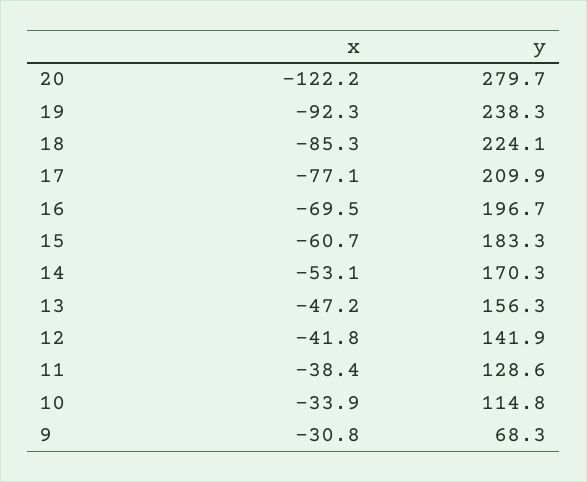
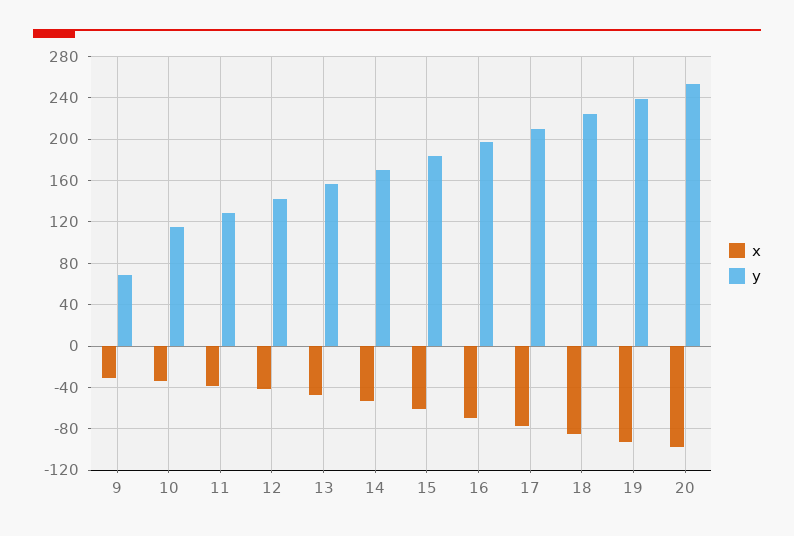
  {
    "x": {
-     "20": -122.2,
+     "20": -100,
      "19": -92.3,
      "18": -85.3,
      "17": -77.1,
      "16": -69.5,
      "15": -60.7,
      "14": -53.1,
      "13": -47.2,
      "12": -41.8,
      "11": -38.4,
      "10": -33.9,
      "9": -30.8
    },
    "y": {
-     "20": 279.7,
+     "20": 250,
      "19": 238.3,
      "18": 224.1,
      "17": 209.9,
      "16": 196.7,
      "15": 183.3,
      "14": 170.3,
      "13": 156.3,
      "12": 141.9,
      "11": 128.6,
      "10": 114.8,
      "9": 68.3
    }
  }

